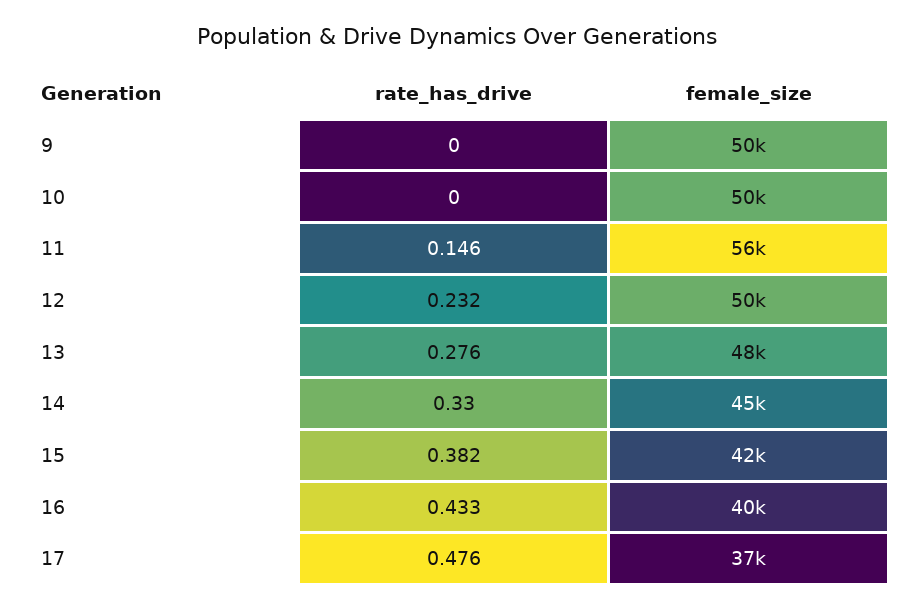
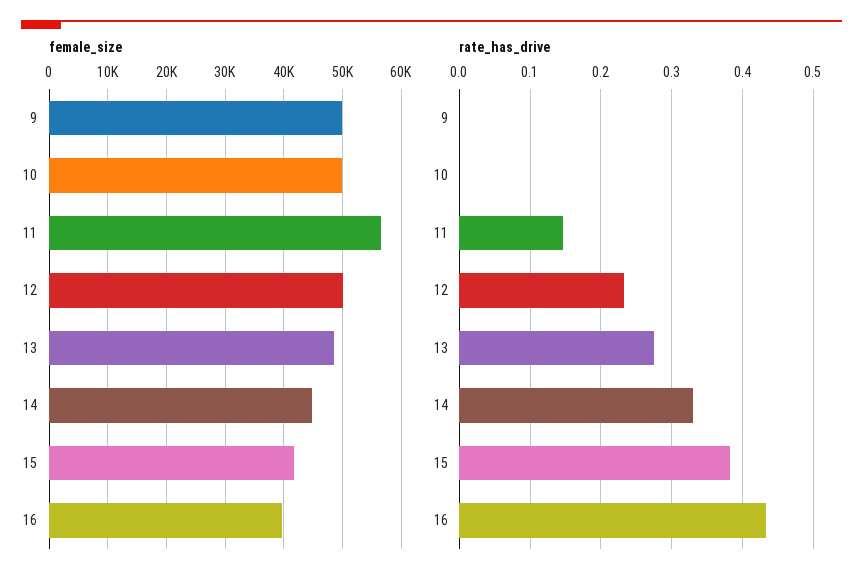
  {
    "rate_has_drive": {
      "9": 0,
      "10": 0,
      "11": 0.146,
      "12": 0.232,
      "13": 0.276,
      "14": 0.33,
      "15": 0.382,
-     "16": 0.433,
+     "16": 0.433
-     "17": 0.476
    },
    "female_size": {
      "9": 50000,
      "10": 50000,
      "11": 56000,
      "12": 50000,
      "13": 48000,
      "14": 45000,
      "15": 42000,
-     "16": 40000,
+     "16": 40000
-     "17": 37000
    }
  }

